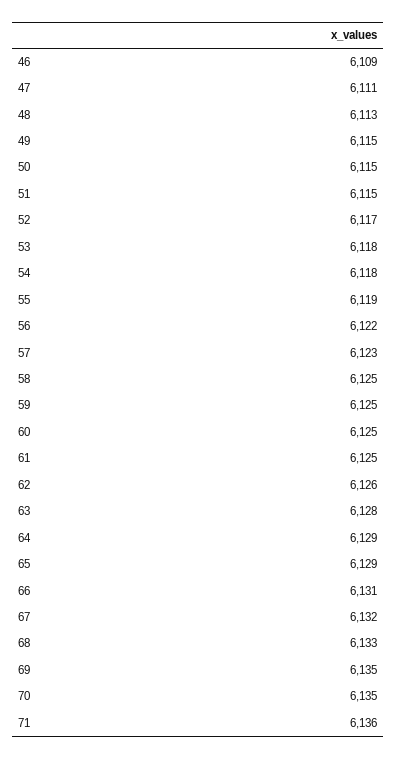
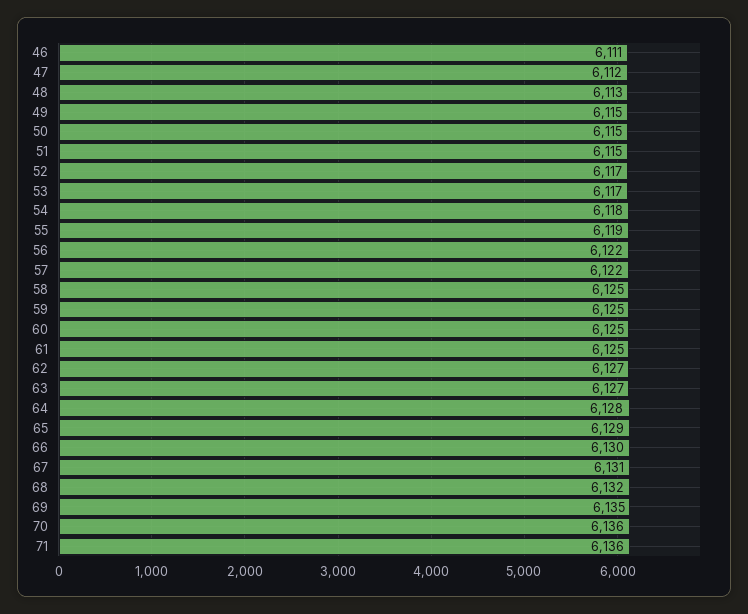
  {
-   "46": 6109,
+   "46": 6111,
-   "47": 6111,
+   "47": 6112,
    "48": 6113,
    "49": 6115,
    "50": 6115,
    "51": 6115,
    "52": 6117,
-   "53": 6118,
+   "53": 6117,
    "54": 6118,
    "55": 6119,
    "56": 6122,
-   "57": 6123,
+   "57": 6122,
    "58": 6125,
    "59": 6125,
    "60": 6125,
    "61": 6125,
-   "62": 6126,
+   "62": 6127,
-   "63": 6128,
+   "63": 6127,
-   "64": 6129,
+   "64": 6128,
    "65": 6129,
-   "66": 6131,
+   "66": 6130,
-   "67": 6132,
+   "67": 6131,
-   "68": 6133,
+   "68": 6132,
    "69": 6135,
-   "70": 6135,
+   "70": 6136,
    "71": 6136
  }

